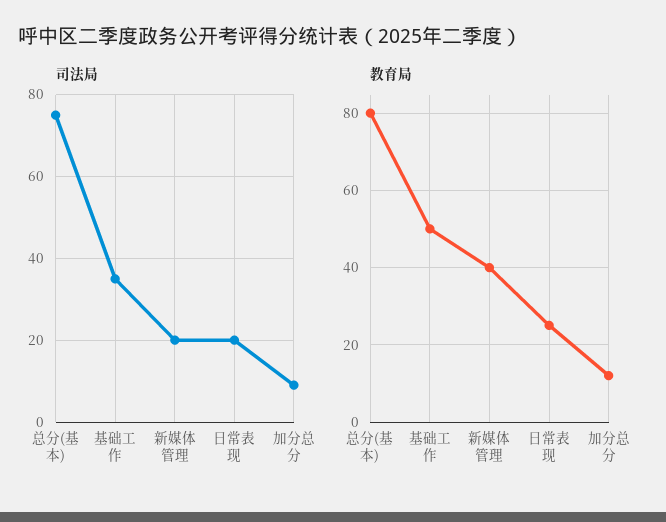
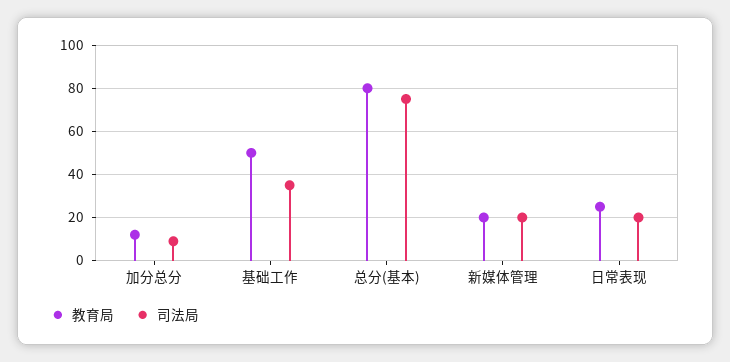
  {
    "司法局": {
      "总分(基本)": 75,
      "基础工作": 35,
      "新媒体管理": 20,
      "日常表现": 20,
      "加分总分": 10
    },
    "教育局": {
      "总分(基本)": 80,
      "基础工作": 50,
-     "新媒体管理": 40,
+     "新媒体管理": 20,
      "日常表现": 25,
      "加分总分": 10
    }
  }

